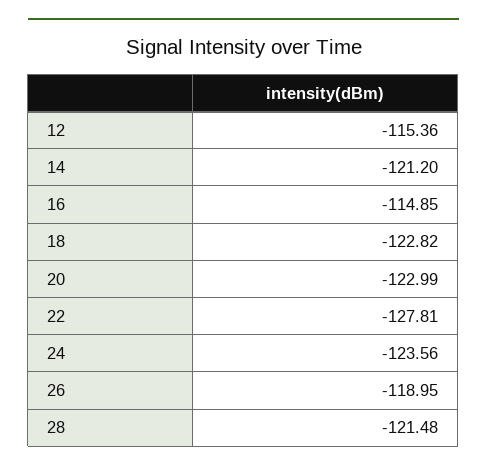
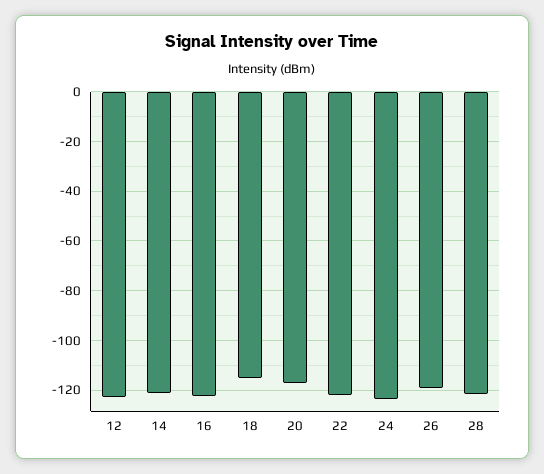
  {
-   "12": -115.36,
+   "12": -122.5,
    "14": -121.2,
-   "16": -114.85,
+   "16": -122.5,
-   "18": -122.82,
+   "18": -115,
-   "20": -122.99,
+   "20": -117.5,
-   "22": -127.81,
+   "22": -122.5,
    "24": -123.56,
    "26": -118.95,
    "28": -121.48
  }

